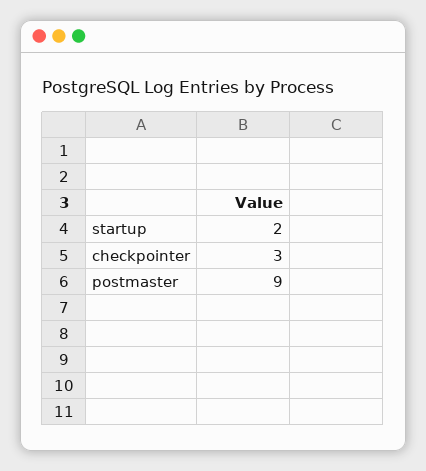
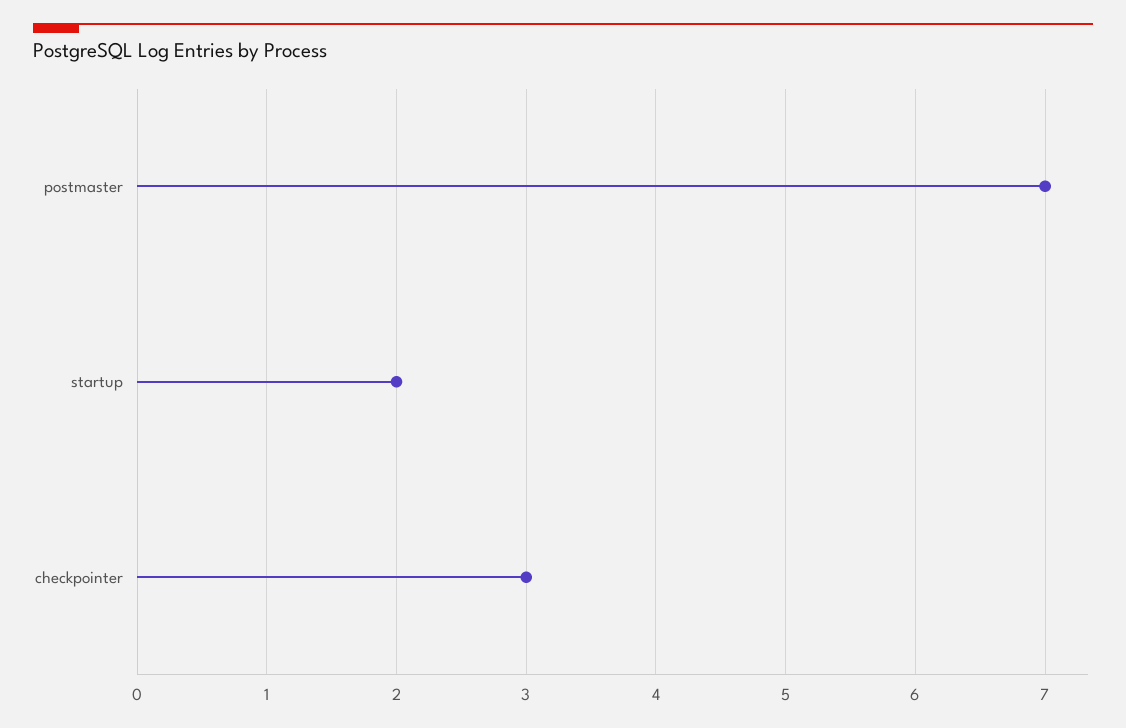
  {
    "startup": 2,
    "checkpointer": 3,
-   "postmaster": 9
+   "postmaster": 7
  }

